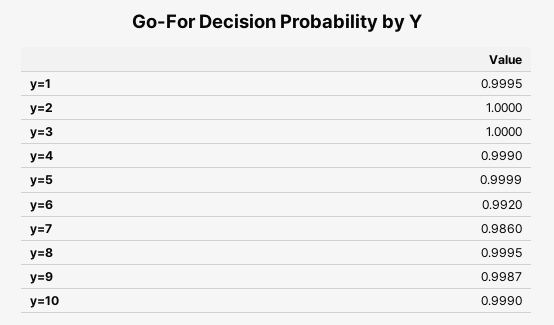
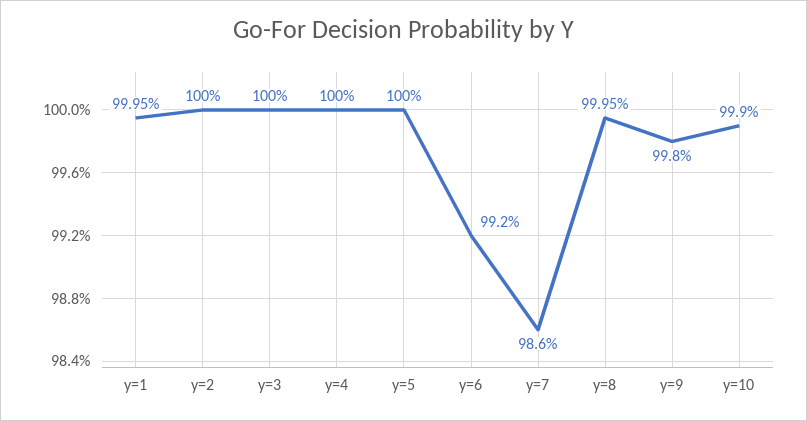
  {
    "y=1": 0.9995,
    "y=2": 1,
    "y=3": 1,
-   "y=4": 0.999,
+   "y=4": 1,
-   "y=5": 0.9999,
+   "y=5": 1,
    "y=6": 0.992,
    "y=7": 0.986,
    "y=8": 0.9995,
-   "y=9": 0.9987,
+   "y=9": 0.998,
    "y=10": 0.999
  }

